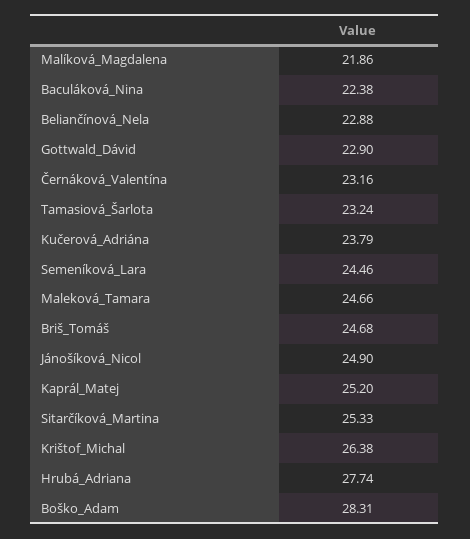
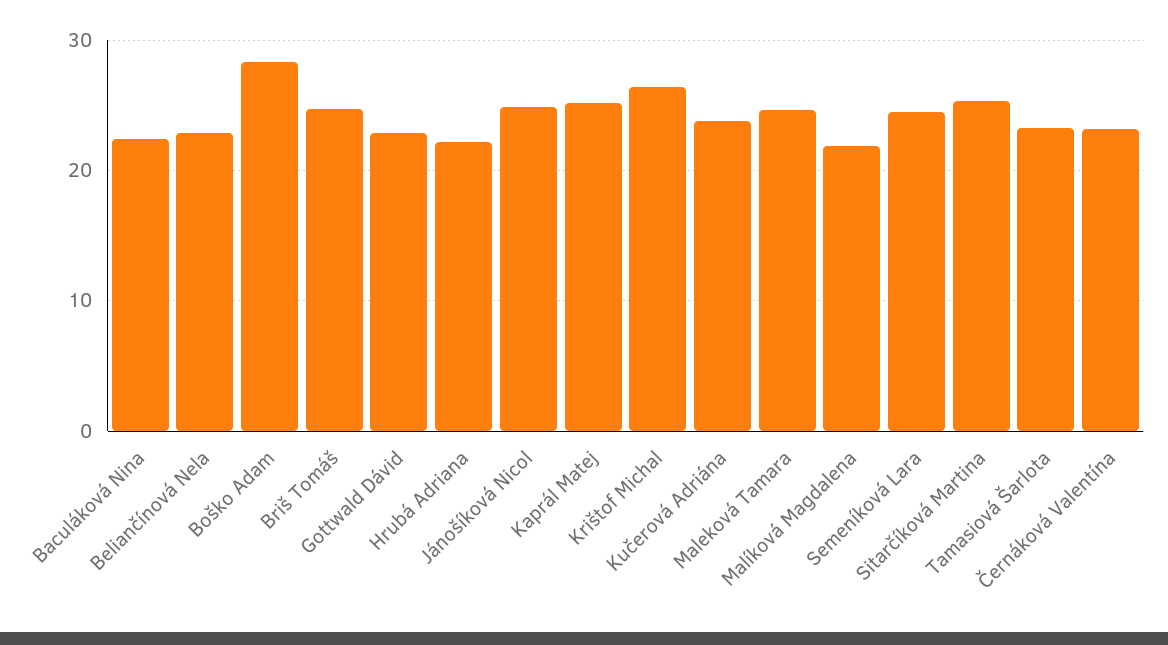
  {
    "Malíková_Magdalena": 21.86,
    "Baculáková_Nina": 22.38,
    "Beliančínová_Nela": 22.88,
    "Gottwald_Dávid": 22.9,
    "Černáková_Valentína": 23.16,
    "Tamasiová_Šarlota": 23.24,
    "Kučerová_Adriána": 23.79,
    "Semeníková_Lara": 24.46,
    "Maleková_Tamara": 24.66,
    "Briš_Tomáš": 24.68,
    "Jánošíková_Nicol": 24.9,
    "Kaprál_Matej": 25.2,
    "Sitarčíková_Martina": 25.33,
    "Krištof_Michal": 26.38,
-   "Hrubá_Adriana": 27.74,
+   "Hrubá_Adriana": 22,
    "Boško_Adam": 28.31
  }

